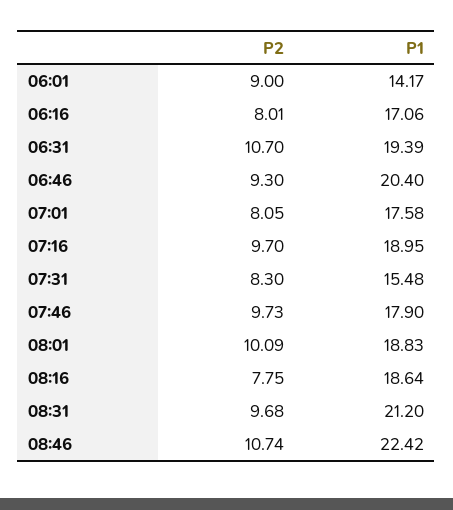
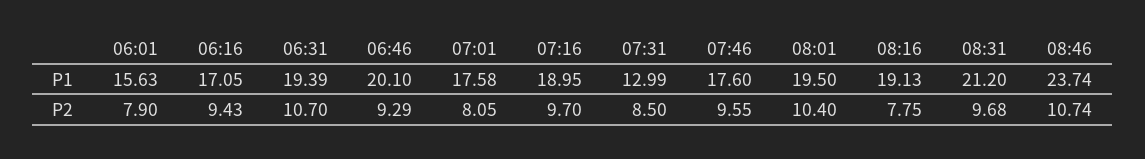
  {
    "P2": {
-     "06:01": 9,
+     "06:01": 7.9,
-     "06:16": 8.01,
+     "06:16": 9.43,
      "06:31": 10.7,
-     "06:46": 9.3,
+     "06:46": 9.29,
      "07:01": 8.05,
      "07:16": 9.7,
-     "07:31": 8.3,
+     "07:31": 8.5,
-     "07:46": 9.73,
+     "07:46": 9.55,
-     "08:01": 10.09,
+     "08:01": 10.4,
      "08:16": 7.75,
      "08:31": 9.68,
      "08:46": 10.74
    },
    "P1": {
-     "06:01": 14.17,
+     "06:01": 15.63,
-     "06:16": 17.06,
+     "06:16": 17.05,
      "06:31": 19.39,
-     "06:46": 20.4,
+     "06:46": 20.1,
      "07:01": 17.58,
      "07:16": 18.95,
-     "07:31": 15.48,
+     "07:31": 12.99,
-     "07:46": 17.9,
+     "07:46": 17.6,
-     "08:01": 18.83,
+     "08:01": 19.5,
-     "08:16": 18.64,
+     "08:16": 19.13,
      "08:31": 21.2,
-     "08:46": 22.42
+     "08:46": 23.74
    }
  }

